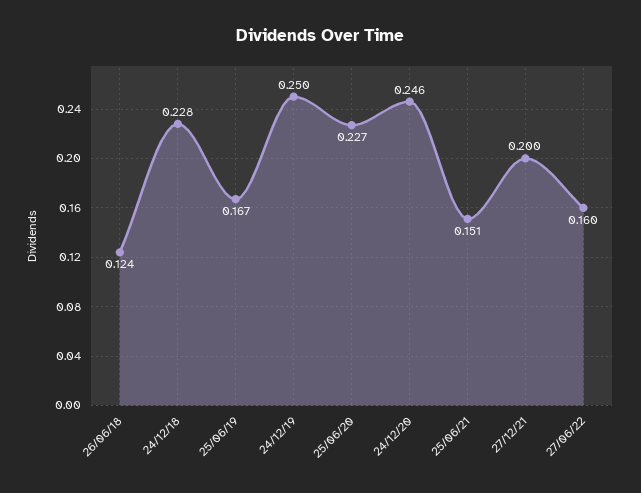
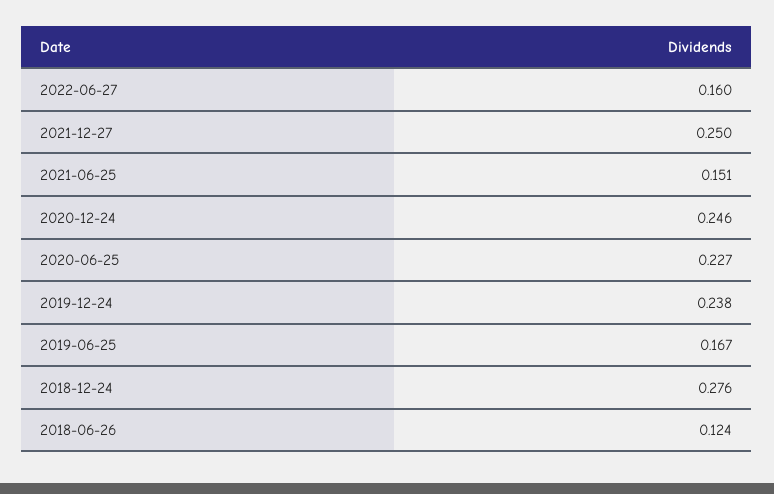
  {
    "26/06/18": 0.124,
-   "24/12/18": 0.228,
+   "24/12/18": 0.276,
    "25/06/19": 0.167,
-   "24/12/19": 0.25,
+   "24/12/19": 0.238,
    "25/06/20": 0.227,
    "24/12/20": 0.246,
    "25/06/21": 0.151,
-   "27/12/21": 0.2,
+   "27/12/21": 0.25,
    "27/06/22": 0.16
  }

